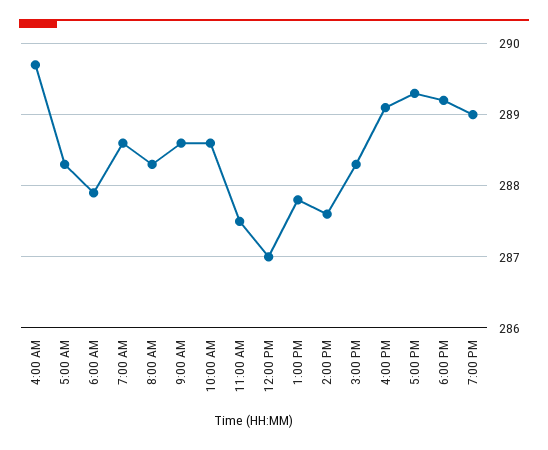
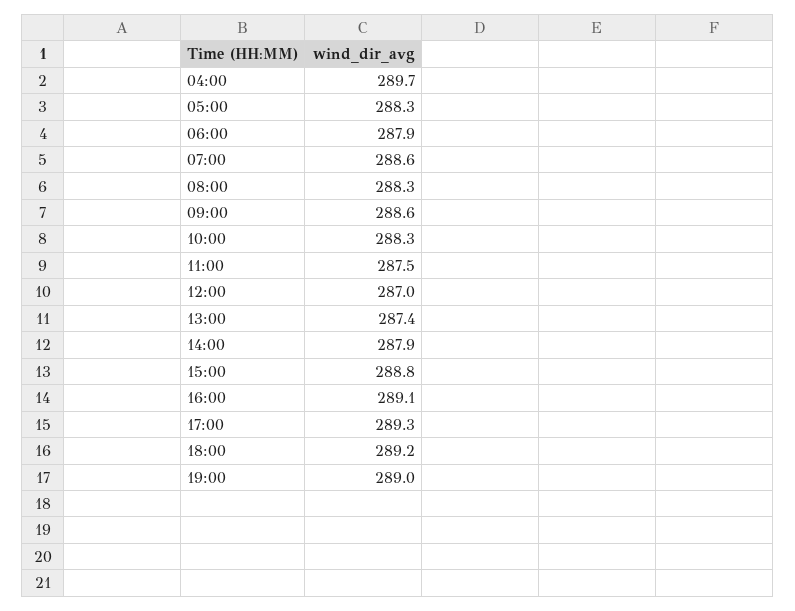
  {
    "4:00 AM": 289.7,
    "5:00 AM": 288.3,
    "6:00 AM": 287.9,
    "7:00 AM": 288.6,
    "8:00 AM": 288.3,
    "9:00 AM": 288.6,
-   "10:00 AM": 288.6,
+   "10:00 AM": 288.3,
    "11:00 AM": 287.5,
    "12:00 PM": 287,
-   "1:00 PM": 287.8,
+   "1:00 PM": 287.4,
-   "2:00 PM": 287.6,
+   "2:00 PM": 287.9,
-   "3:00 PM": 288.3,
+   "3:00 PM": 288.8,
    "4:00 PM": 289.1,
    "5:00 PM": 289.3,
    "6:00 PM": 289.2,
    "7:00 PM": 289
  }

